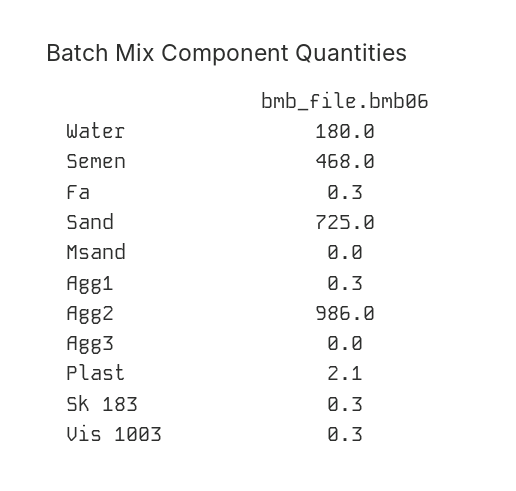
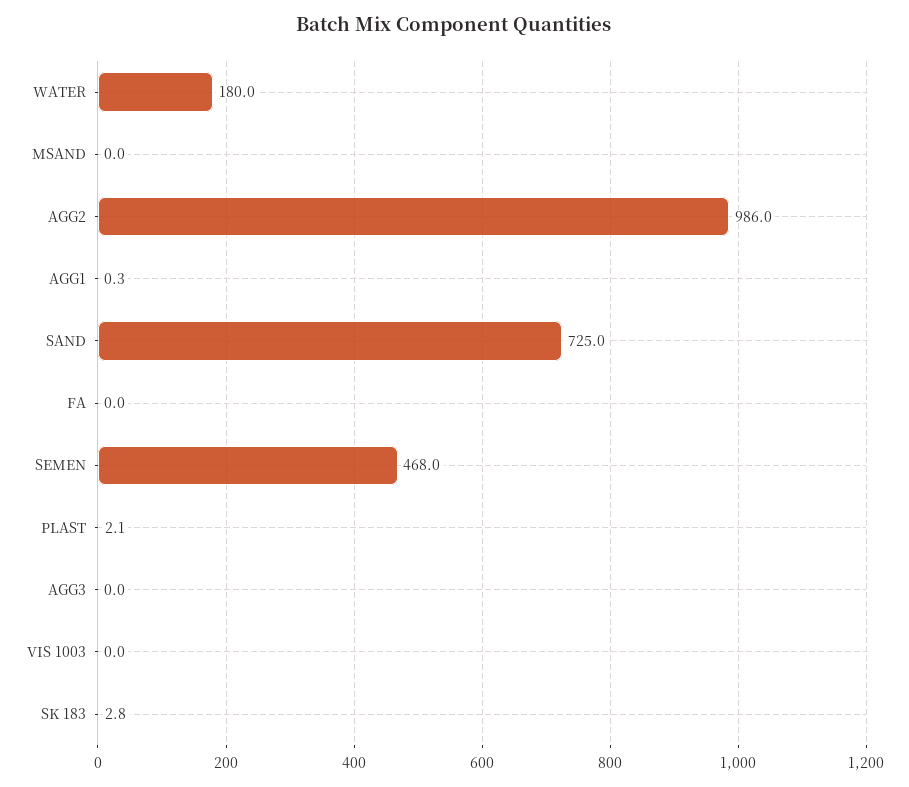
  {
    "Water": 180,
    "Semen": 468,
-   "Fa": 0.3,
+   "Fa": 0,
    "Sand": 725,
    "Msand": 0,
    "Agg1": 0.3,
    "Agg2": 986,
    "Agg3": 0,
    "Plast": 2.1,
-   "Sk 183": 0.3,
+   "Sk 183": 2.8,
-   "Vis 1003": 0.3
+   "Vis 1003": 0
  }

